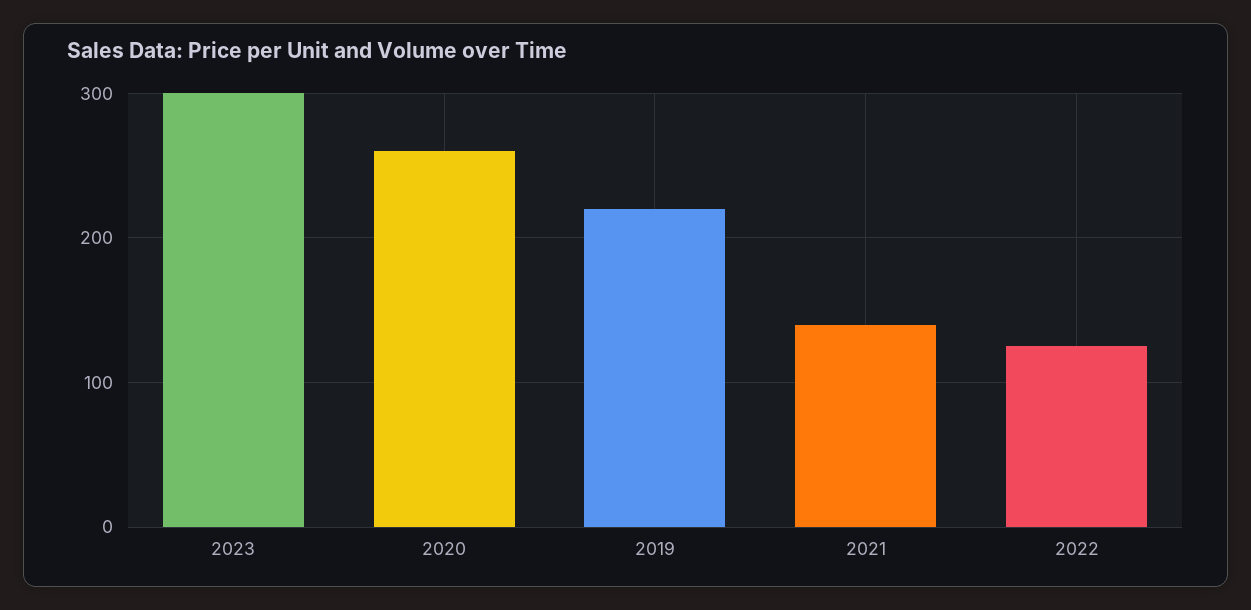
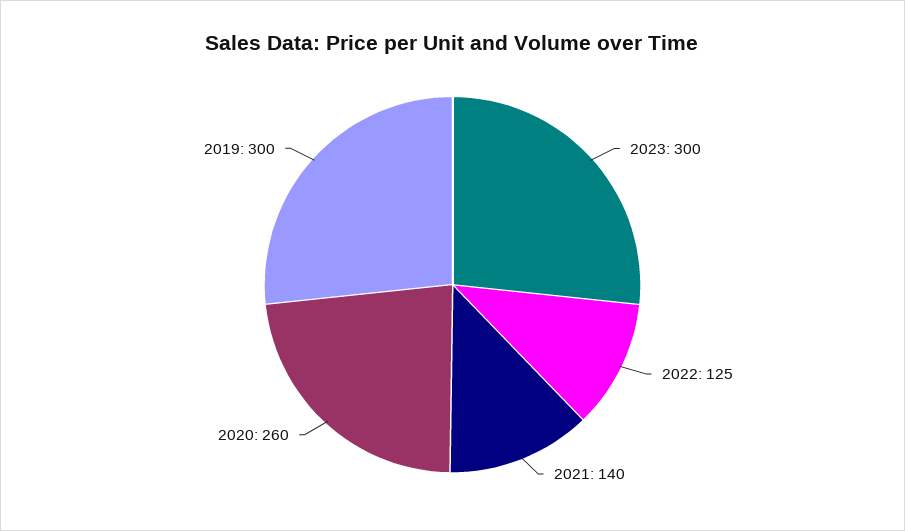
  {
    "2023": 300,
    "2020": 260,
-   "2019": 220,
+   "2019": 300,
    "2021": 140,
    "2022": 125
  }

